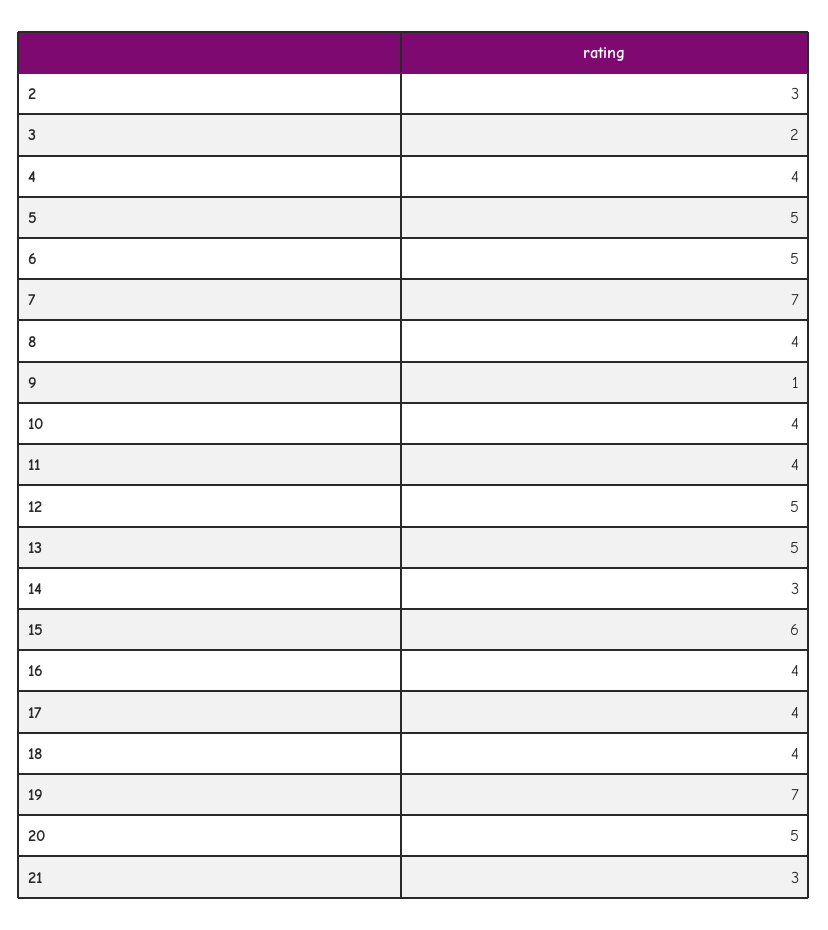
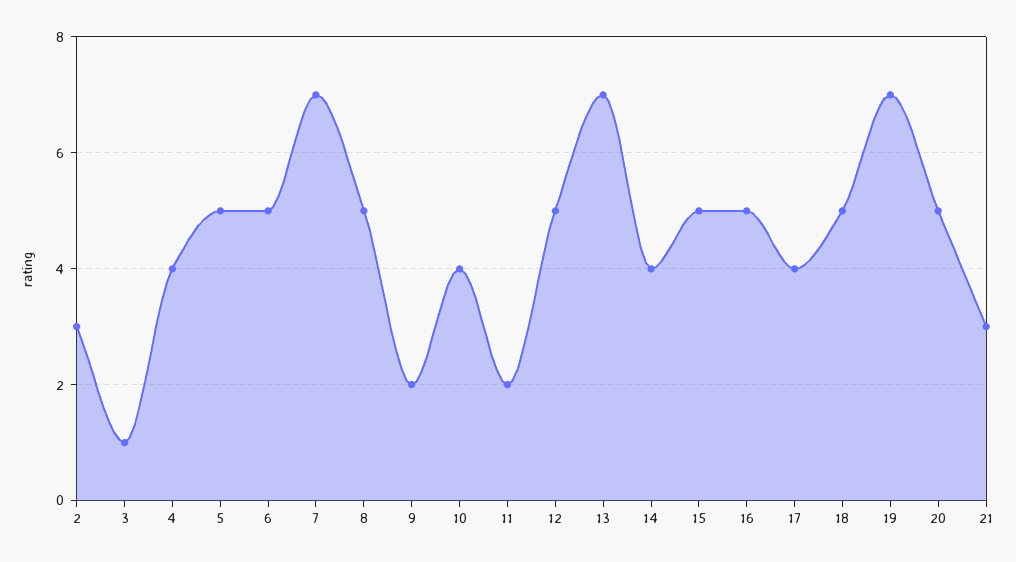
  {
    "2": 3,
-   "3": 2,
+   "3": 1,
    "4": 4,
    "5": 5,
    "6": 5,
    "7": 7,
-   "8": 4,
+   "8": 5,
-   "9": 1,
+   "9": 2,
    "10": 4,
-   "11": 4,
+   "11": 2,
    "12": 5,
-   "13": 5,
+   "13": 7,
-   "14": 3,
+   "14": 4,
-   "15": 6,
+   "15": 5,
-   "16": 4,
+   "16": 5,
    "17": 4,
-   "18": 4,
+   "18": 5,
    "19": 7,
    "20": 5,
    "21": 3
  }

